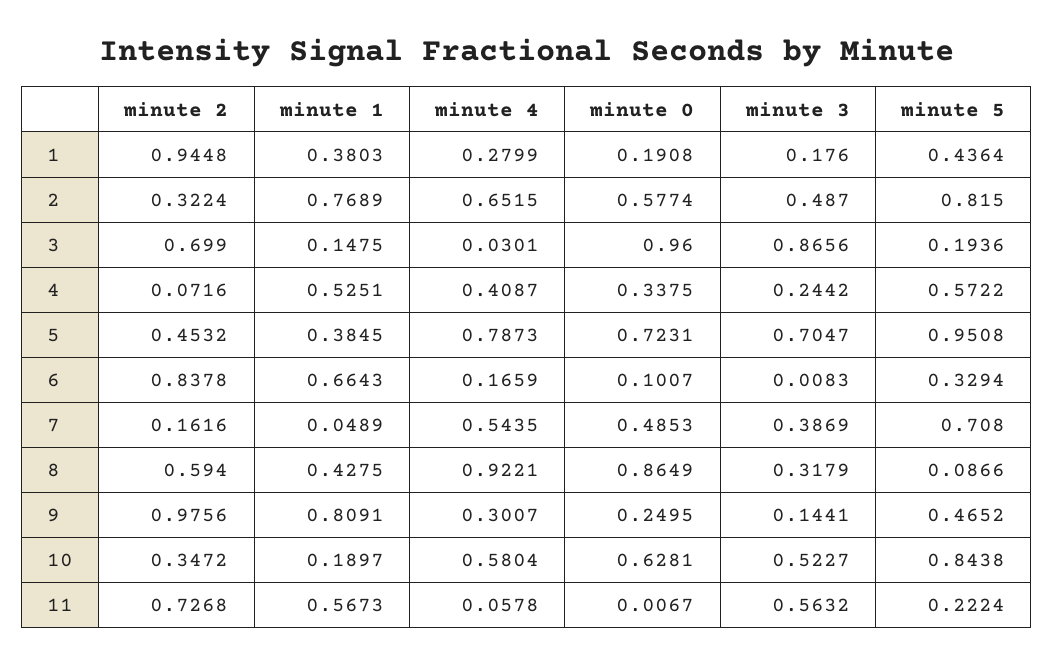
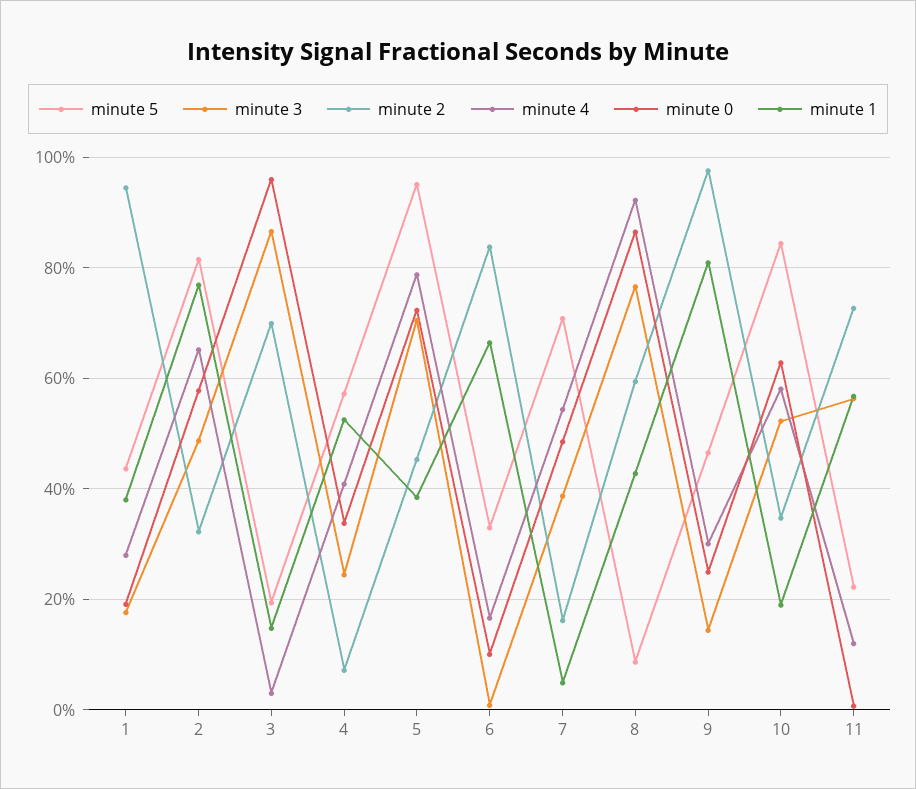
  {
    "minute 2": {
      "1": 0.9448,
      "2": 0.3224,
      "3": 0.699,
      "4": 0.0716,
      "5": 0.4532,
      "6": 0.8378,
      "7": 0.1616,
      "8": 0.594,
      "9": 0.9756,
      "10": 0.3472,
      "11": 0.7268
    },
    "minute 1": {
      "1": 0.3803,
      "2": 0.7689,
      "3": 0.1475,
      "4": 0.5251,
      "5": 0.3845,
      "6": 0.6643,
      "7": 0.0489,
      "8": 0.4275,
      "9": 0.8091,
      "10": 0.1897,
      "11": 0.5673
    },
    "minute 4": {
      "1": 0.2799,
      "2": 0.6515,
      "3": 0.0301,
      "4": 0.4087,
      "5": 0.7873,
      "6": 0.1659,
      "7": 0.5435,
      "8": 0.9221,
      "9": 0.3007,
      "10": 0.5804,
-     "11": 0.0578
+     "11": 0.12
    },
    "minute 0": {
      "1": 0.1908,
      "2": 0.5774,
      "3": 0.96,
      "4": 0.3375,
      "5": 0.7231,
      "6": 0.1007,
      "7": 0.4853,
      "8": 0.8649,
      "9": 0.2495,
      "10": 0.6281,
      "11": 0.0067
    },
    "minute 3": {
      "1": 0.176,
      "2": 0.487,
      "3": 0.8656,
      "4": 0.2442,
      "5": 0.7047,
      "6": 0.0083,
      "7": 0.3869,
-     "8": 0.3179,
+     "8": 0.76,
      "9": 0.1441,
      "10": 0.5227,
      "11": 0.5632
    },
    "minute 5": {
      "1": 0.4364,
      "2": 0.815,
      "3": 0.1936,
      "4": 0.5722,
      "5": 0.9508,
      "6": 0.3294,
      "7": 0.708,
      "8": 0.0866,
      "9": 0.4652,
      "10": 0.8438,
      "11": 0.2224
    }
  }

